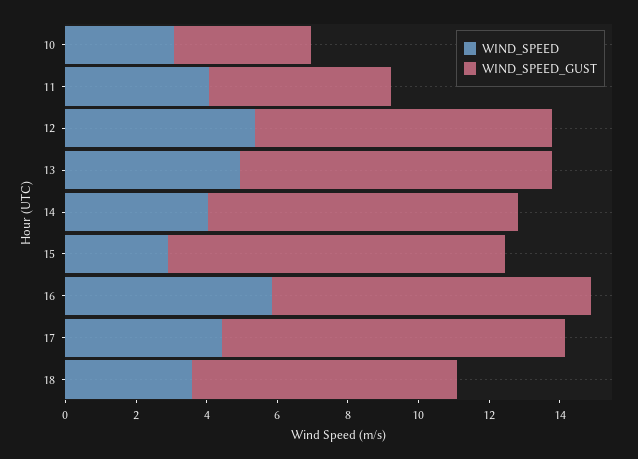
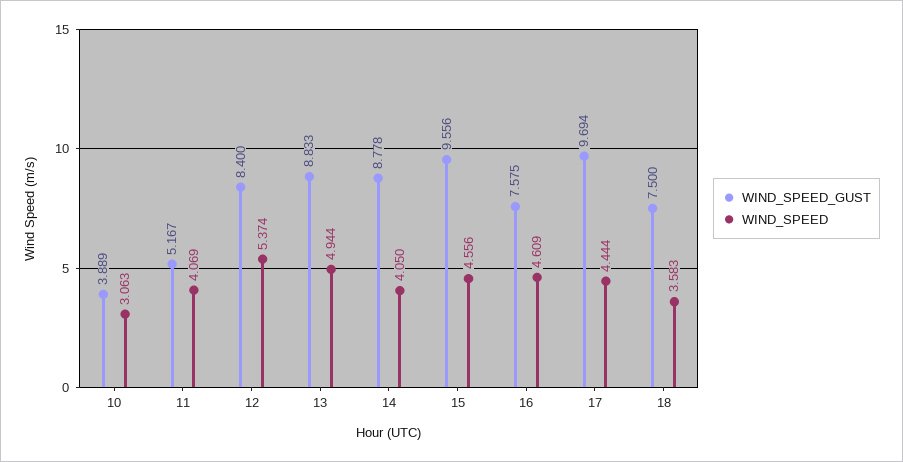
  {
    "WIND_SPEED": {
      "10": 3.063,
      "11": 4.069,
      "12": 5.374,
      "13": 4.944,
      "14": 4.05,
-     "15": 3,
+     "15": 4.556,
-     "16": 6,
+     "16": 4.609,
      "17": 4.444,
      "18": 3.583
    },
    "WIND_SPEED_GUST": {
      "10": 3.889,
      "11": 5.167,
      "12": 8.4,
      "13": 8.833,
      "14": 8.778,
      "15": 9.556,
-     "16": 9,
+     "16": 7.575,
      "17": 9.694,
      "18": 7.5
    }
  }

